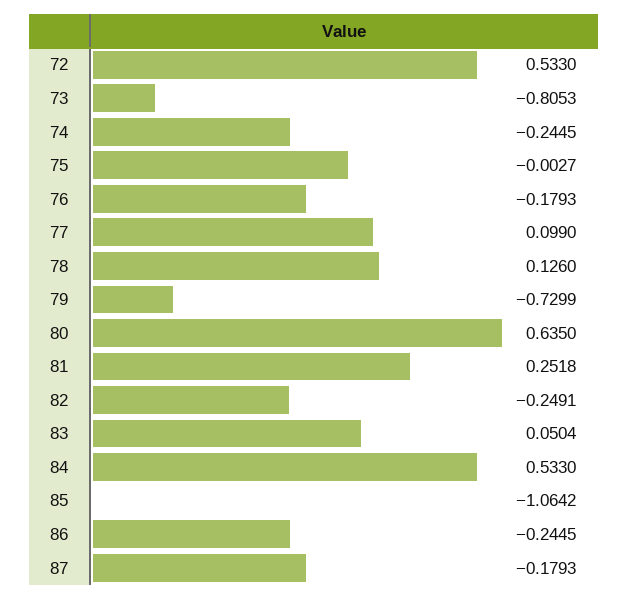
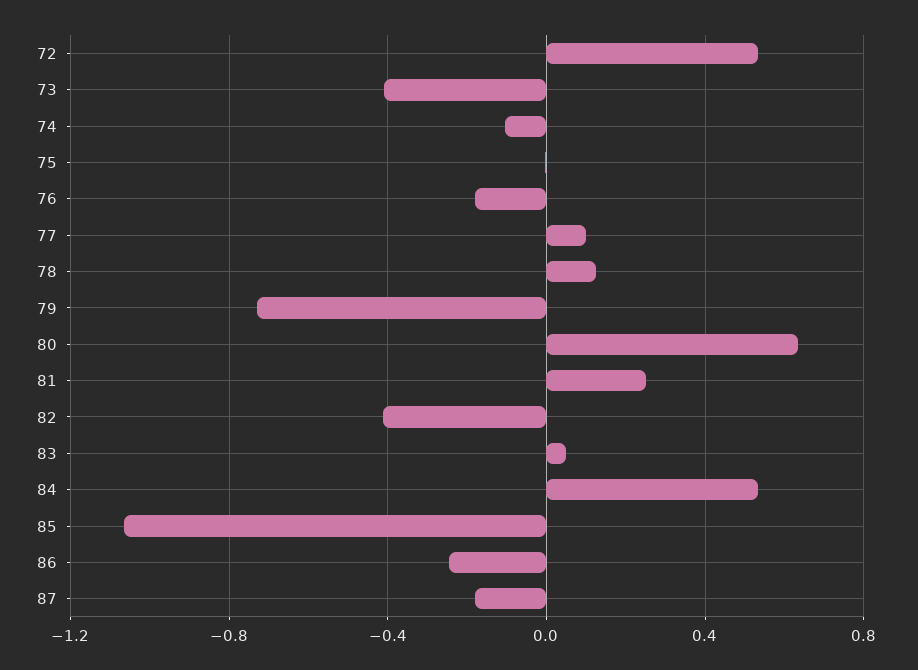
  {
    "72": 0.533,
-   "73": -0.8053,
+   "73": -0.4,
-   "74": -0.2445,
+   "74": -0.1,
    "75": -0.0027,
    "76": -0.1793,
    "77": 0.099,
    "78": 0.126,
    "79": -0.7299,
    "80": 0.635,
    "81": 0.2518,
-   "82": -0.2491,
+   "82": -0.4,
    "83": 0.0504,
    "84": 0.533,
    "85": -1.0642,
    "86": -0.2445,
    "87": -0.1793
  }

